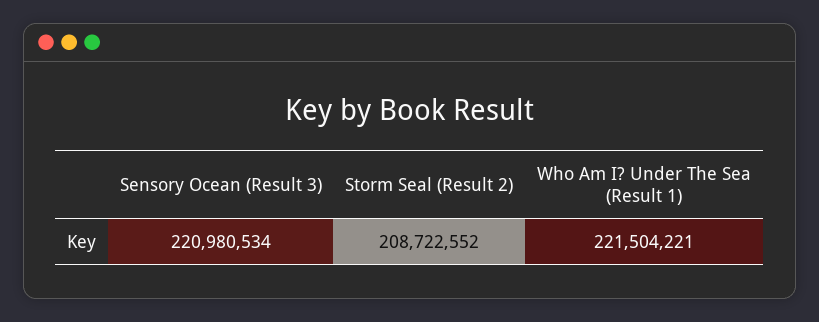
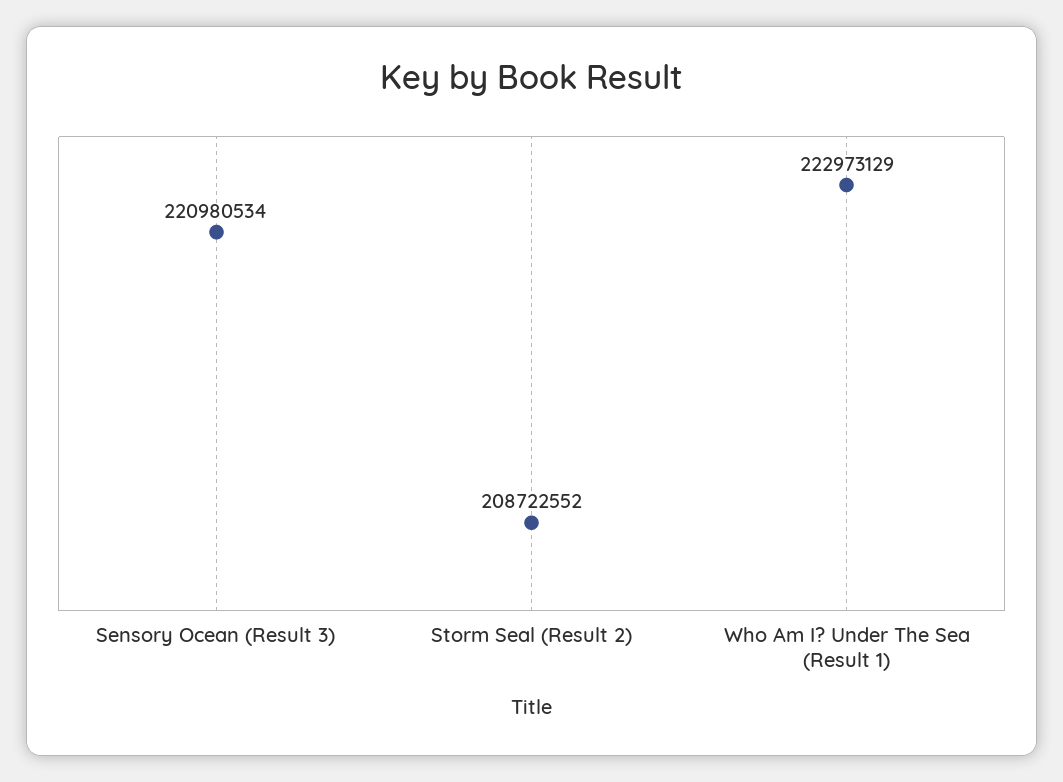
  {
    "Sensory Ocean (Result 3)": 220980534,
    "Storm Seal (Result 2)": 208722552,
-   "Who Am I? Under The Sea (Result 1)": 221504221
+   "Who Am I? Under The Sea (Result 1)": 222973129
  }

